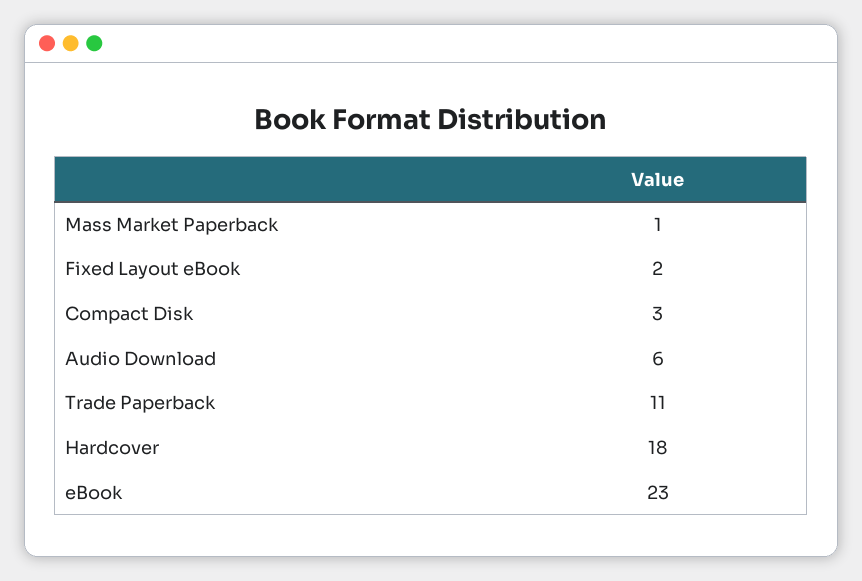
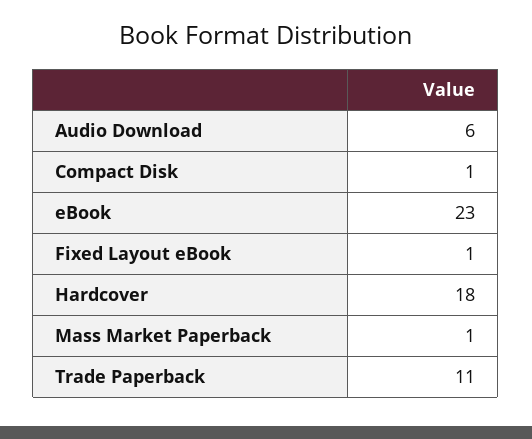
  {
    "Mass Market Paperback": 1,
-   "Fixed Layout eBook": 2,
+   "Fixed Layout eBook": 1,
-   "Compact Disk": 3,
+   "Compact Disk": 1,
    "Audio Download": 6,
    "Trade Paperback": 11,
    "Hardcover": 18,
    "eBook": 23
  }

